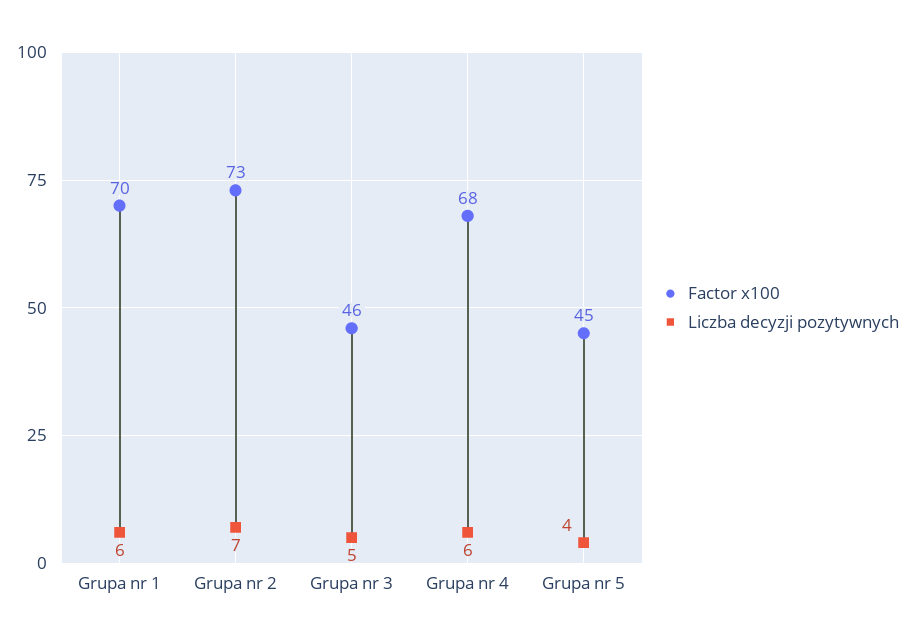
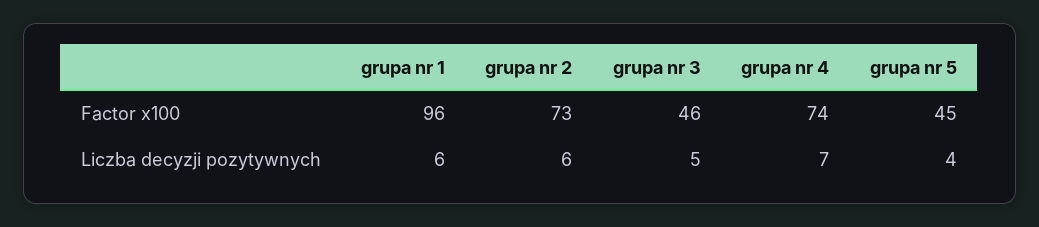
  {
    "Factor x100": {
-     "Grupa nr 1": 70,
+     "Grupa nr 1": 96,
      "Grupa nr 2": 73,
      "Grupa nr 3": 46,
-     "Grupa nr 4": 68,
+     "Grupa nr 4": 74,
      "Grupa nr 5": 45
    },
    "Liczba decyzji pozytywnych": {
      "Grupa nr 1": 6,
-     "Grupa nr 2": 7,
+     "Grupa nr 2": 6,
      "Grupa nr 3": 5,
-     "Grupa nr 4": 6,
+     "Grupa nr 4": 7,
      "Grupa nr 5": 4
    }
  }

